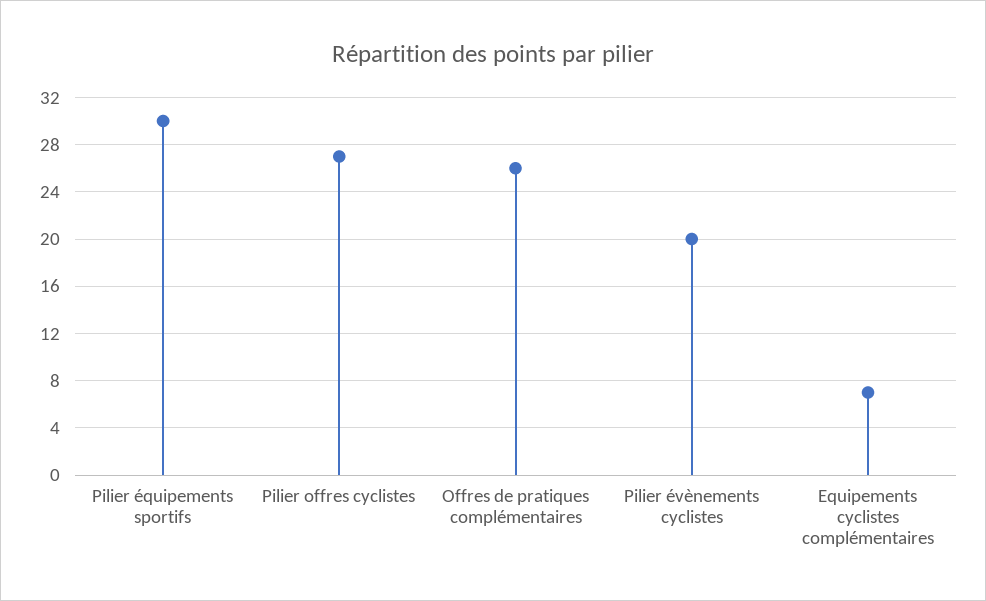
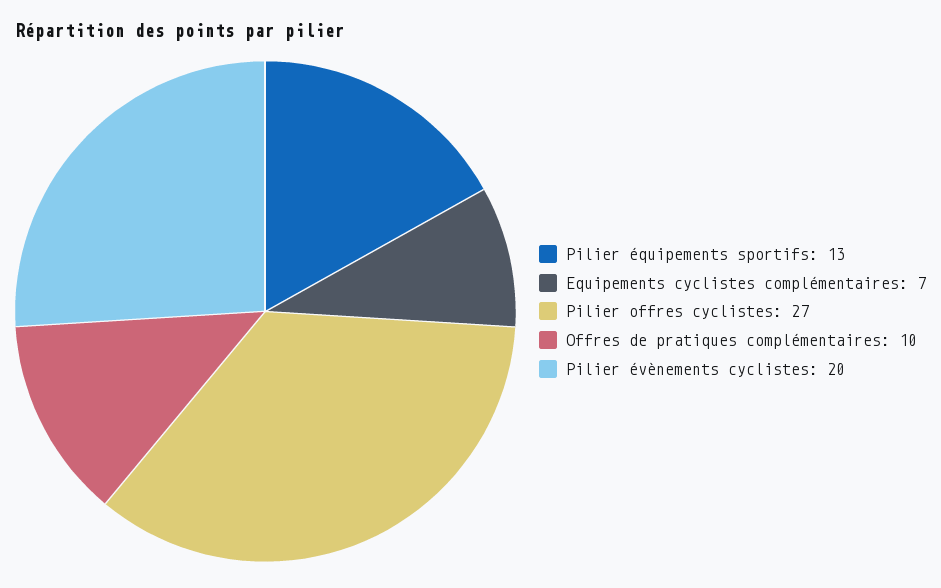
  {
-   "Pilier équipements sportifs": 30,
+   "Pilier équipements sportifs": 13,
    "Pilier offres cyclistes": 27,
-   "Offres de pratiques complémentaires": 26,
+   "Offres de pratiques complémentaires": 10,
    "Pilier évènements cyclistes": 20,
    "Equipements cyclistes complémentaires": 7
  }

